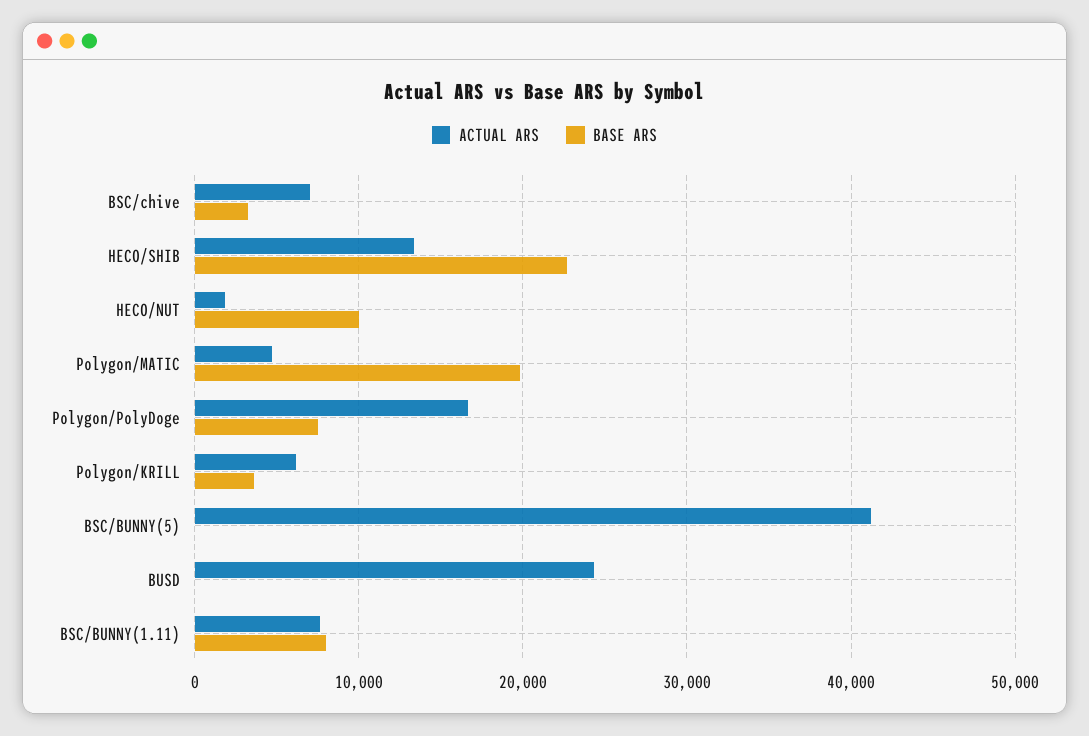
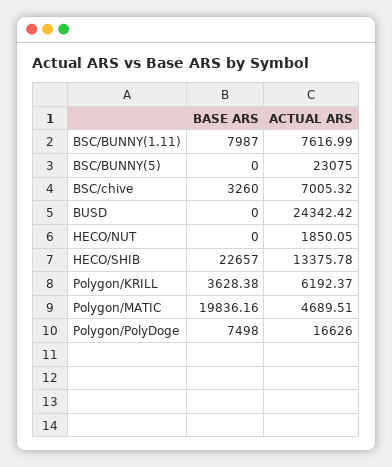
  {
    "ACTUAL ARS": {
      "BSC/chive": 7005.32,
      "HECO/SHIB": 13375.78,
      "HECO/NUT": 1850.05,
      "Polygon/MATIC": 4689.51,
      "Polygon/PolyDoge": 16626,
      "Polygon/KRILL": 6192.37,
-     "BSC/BUNNY(5)": 41000,
+     "BSC/BUNNY(5)": 23075,
      "BUSD": 24342.42,
      "BSC/BUNNY(1.11)": 7616.99
    },
    "BASE ARS": {
      "BSC/chive": 3260,
      "HECO/SHIB": 22657,
-     "HECO/NUT": 10000,
+     "HECO/NUT": 0,
      "Polygon/MATIC": 19836.16,
      "Polygon/PolyDoge": 7498,
      "Polygon/KRILL": 3628.38,
      "BSC/BUNNY(5)": 0,
      "BUSD": 0,
      "BSC/BUNNY(1.11)": 7987
    }
  }

